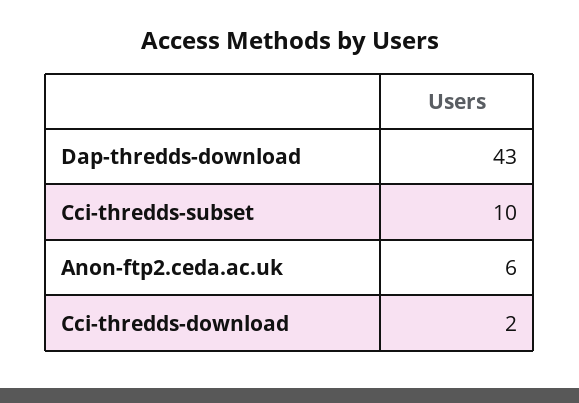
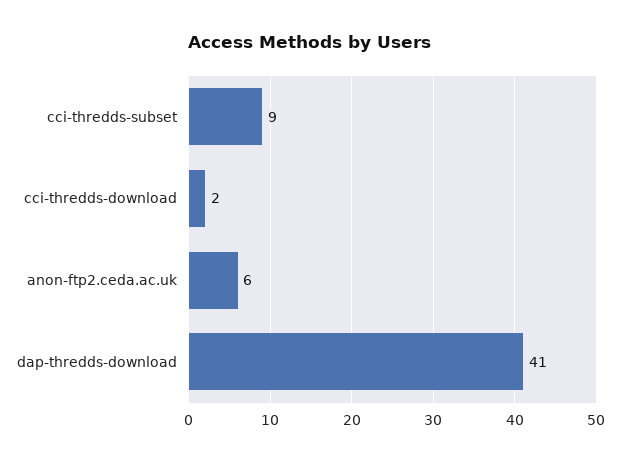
  {
-   "Dap-thredds-download": 43,
+   "Dap-thredds-download": 41,
-   "Cci-thredds-subset": 10,
+   "Cci-thredds-subset": 9,
    "Anon-ftp2.ceda.ac.uk": 6,
    "Cci-thredds-download": 2
  }

